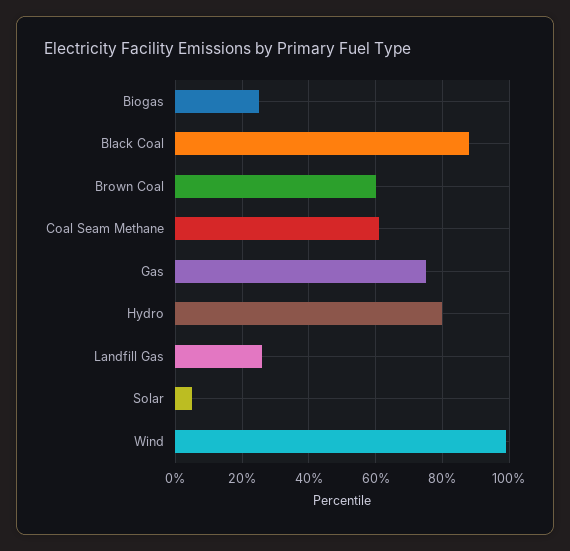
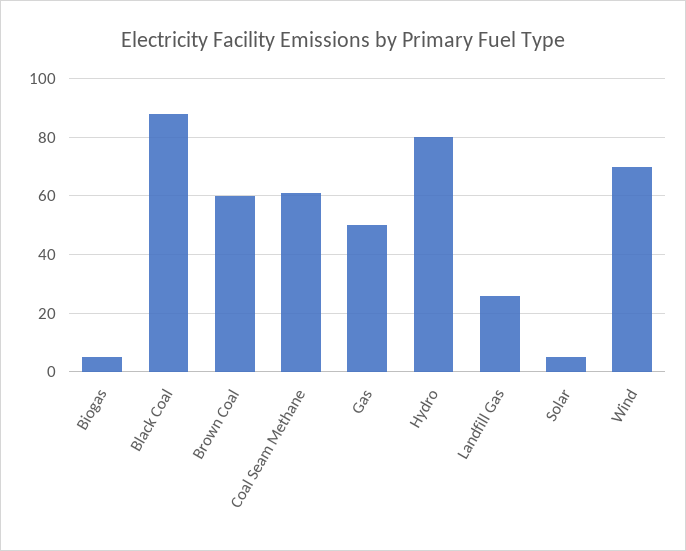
  {
-   "Biogas": 25,
+   "Biogas": 5,
    "Black Coal": 90,
    "Brown Coal": 60,
    "Coal Seam Methane": 60,
-   "Gas": 75,
+   "Gas": 50,
    "Hydro": 80,
    "Landfill Gas": 25,
    "Solar": 5,
-   "Wind": 100
+   "Wind": 70
  }

